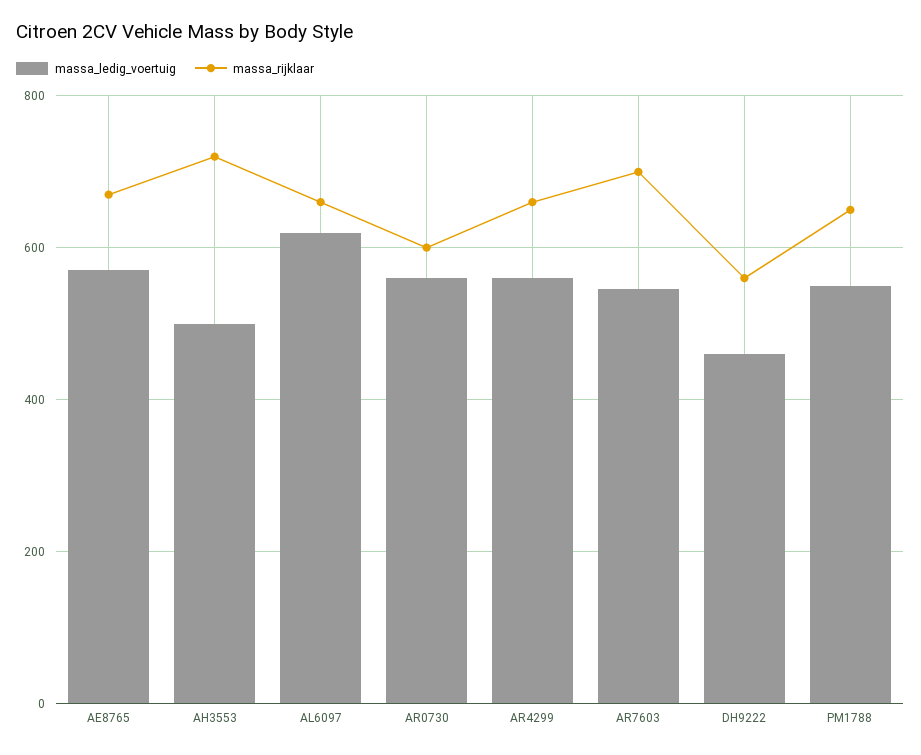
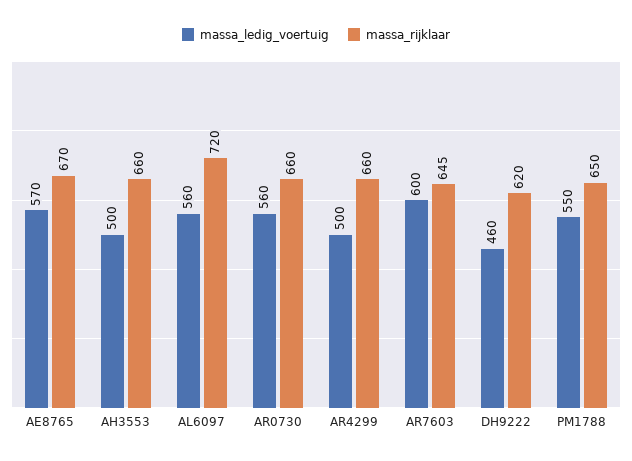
  {
    "massa_ledig_voertuig": {
      "AE8765": 570,
      "AH3553": 500,
-     "AL6097": 620,
+     "AL6097": 560,
      "AR0730": 560,
-     "AR4299": 560,
+     "AR4299": 500,
-     "AR7603": 540,
+     "AR7603": 600,
      "DH9222": 460,
      "PM1788": 550
    },
    "massa_rijklaar": {
      "AE8765": 670,
-     "AH3553": 720,
+     "AH3553": 660,
-     "AL6097": 660,
+     "AL6097": 720,
-     "AR0730": 600,
+     "AR0730": 660,
      "AR4299": 660,
-     "AR7603": 700,
+     "AR7603": 645,
-     "DH9222": 560,
+     "DH9222": 620,
      "PM1788": 650
    }
  }

